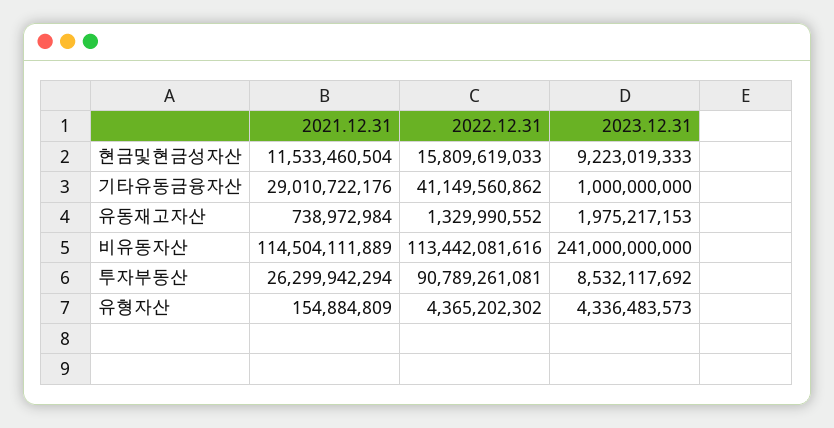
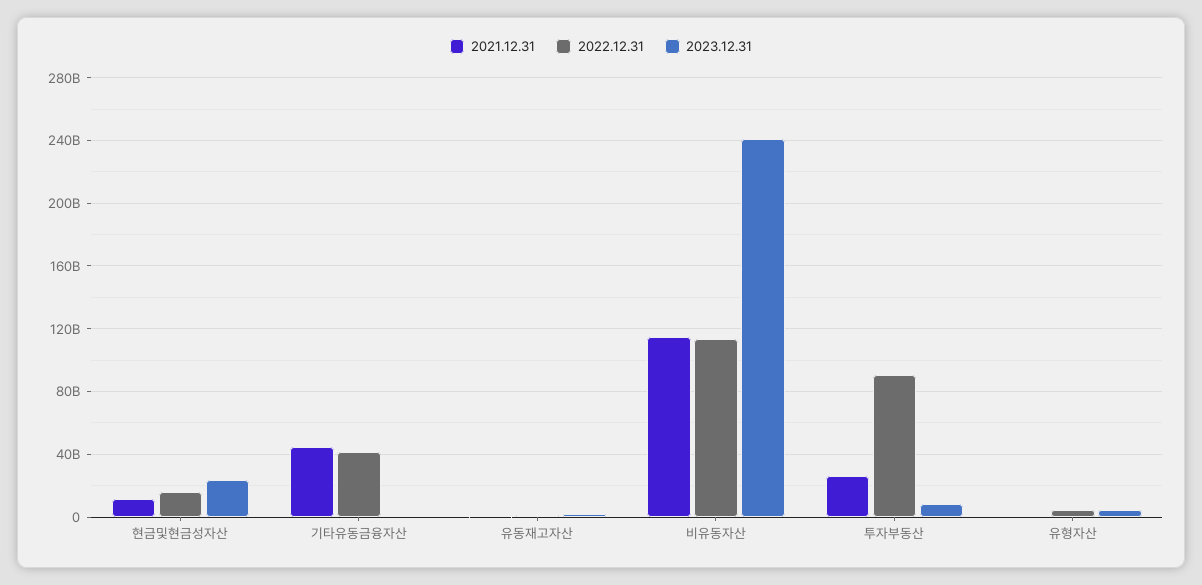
  {
    "2021.12.31": {
      "현금및현금성자산": 11533460504,
-     "기타유동금융자산": 29010722176,
+     "기타유동금융자산": 45000000000,
      "유동재고자산": 738972984,
      "비유동자산": 114504111889,
      "투자부동산": 26299942294,
      "유형자산": 154884809
    },
    "2022.12.31": {
      "현금및현금성자산": 15809619033,
      "기타유동금융자산": 41149560862,
      "유동재고자산": 1329990552,
      "비유동자산": 113442081616,
      "투자부동산": 90789261081,
      "유형자산": 4365202302
    },
    "2023.12.31": {
-     "현금및현금성자산": 9223019333,
+     "현금및현금성자산": 25000000000,
      "기타유동금융자산": 1000000000,
      "유동재고자산": 1975217153,
      "비유동자산": 241000000000,
      "투자부동산": 8532117692,
      "유형자산": 4336483573
    }
  }

